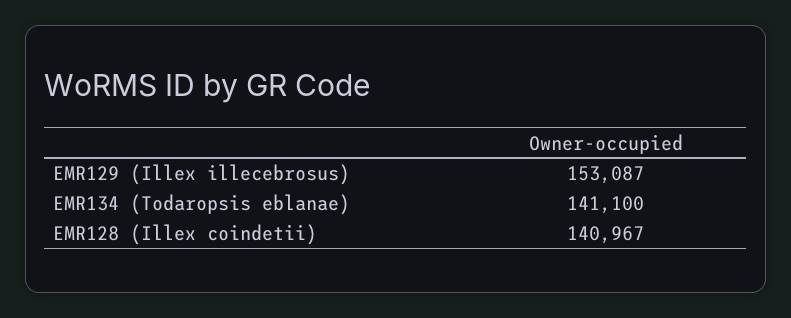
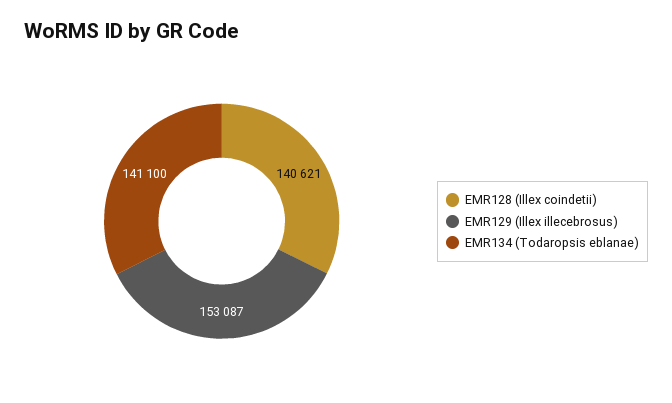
  {
    "EMR129 (Illex illecebrosus)": 153087,
    "EMR134 (Todaropsis eblanae)": 141100,
-   "EMR128 (Illex coindetii)": 140967
+   "EMR128 (Illex coindetii)": 140621
  }

